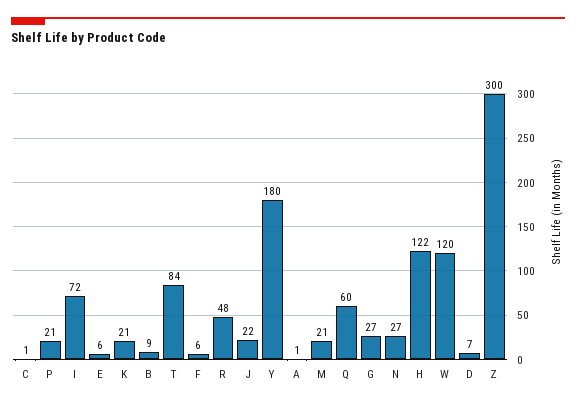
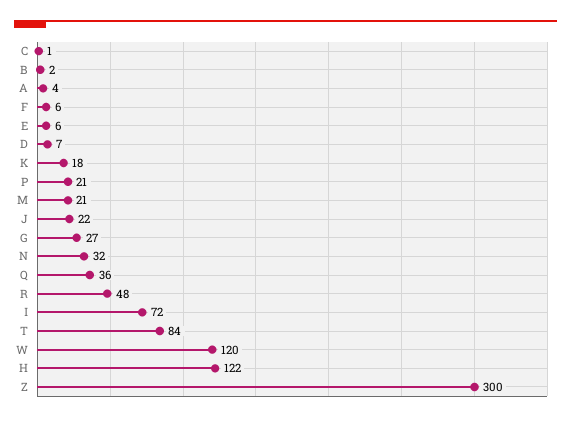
  {
    "C": 1,
    "P": 21,
    "I": 72,
    "E": 6,
-   "K": 21,
+   "K": 18,
-   "B": 9,
+   "B": 2,
    "T": 84,
    "F": 6,
    "R": 48,
    "J": 22,
-   "Y": 180,
-   "A": 1,
+   "A": 4,
    "M": 21,
-   "Q": 60,
+   "Q": 36,
    "G": 27,
-   "N": 27,
+   "N": 32,
    "H": 122,
    "W": 120,
    "D": 7,
    "Z": 300
  }

